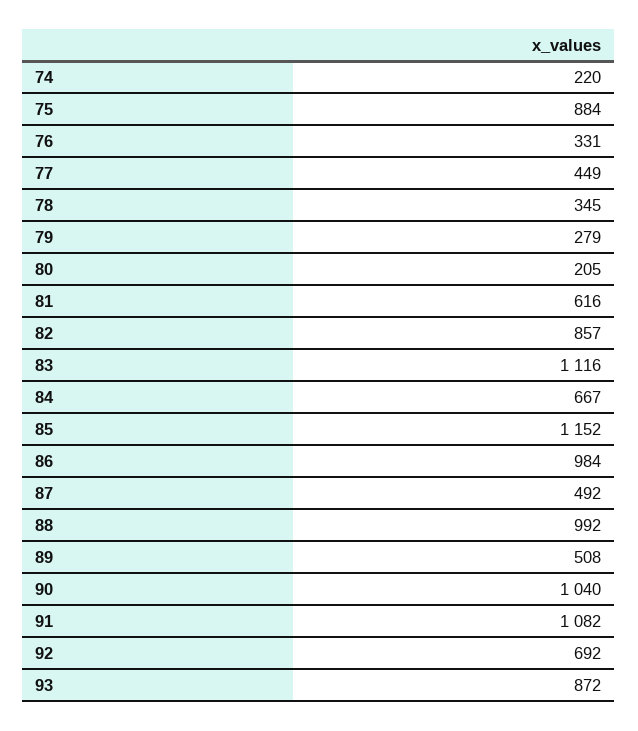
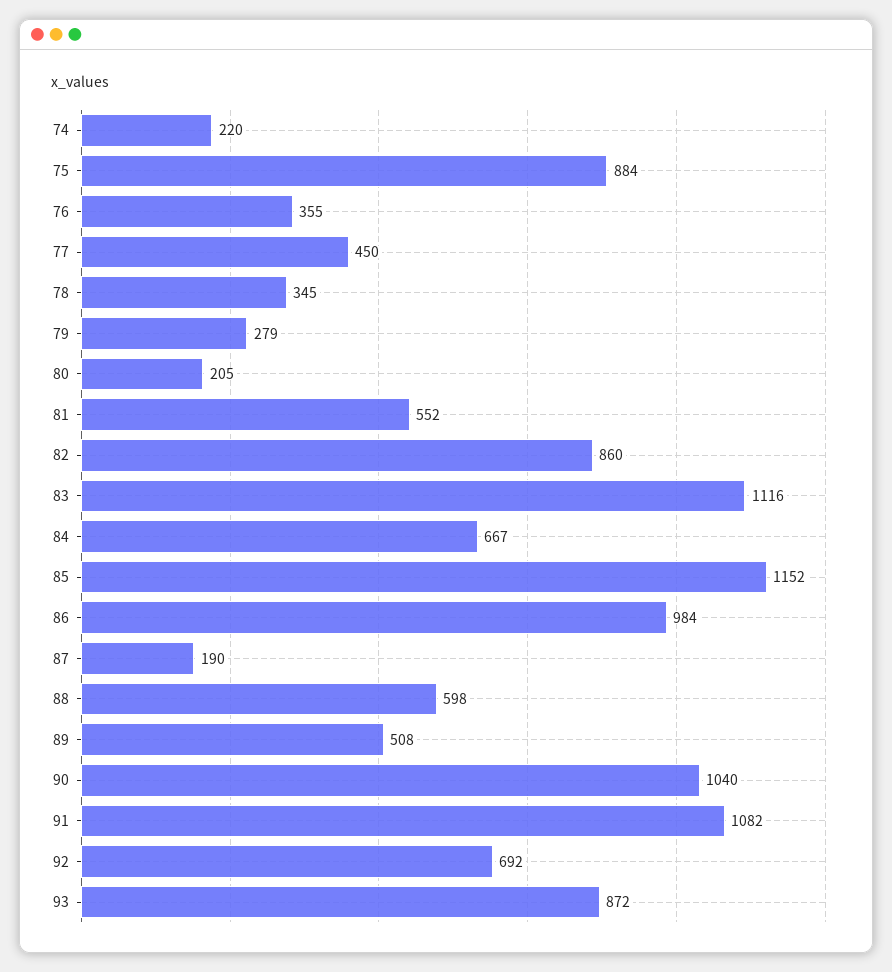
  {
    "74": 220,
    "75": 884,
-   "76": 331,
+   "76": 355,
-   "77": 449,
+   "77": 450,
    "78": 345,
    "79": 279,
    "80": 205,
-   "81": 616,
+   "81": 552,
-   "82": 857,
+   "82": 860,
    "83": 1116,
    "84": 667,
    "85": 1152,
    "86": 984,
-   "87": 492,
+   "87": 190,
-   "88": 992,
+   "88": 598,
    "89": 508,
    "90": 1040,
    "91": 1082,
    "92": 692,
    "93": 872
  }

